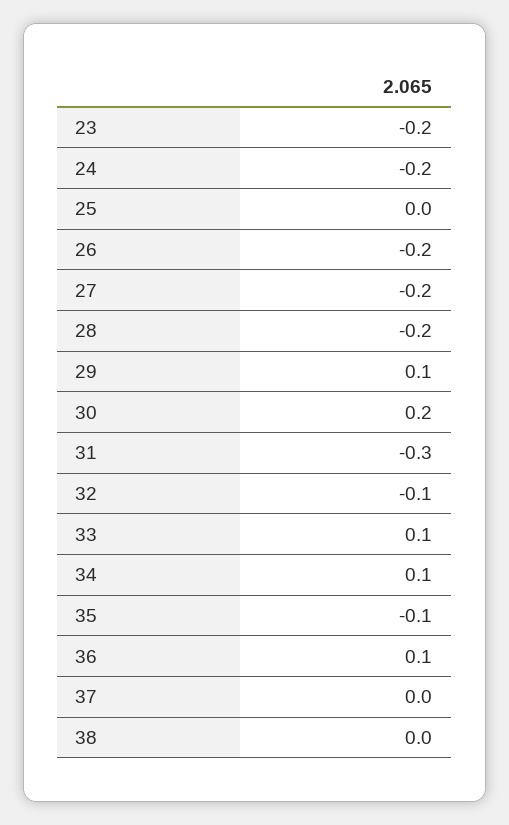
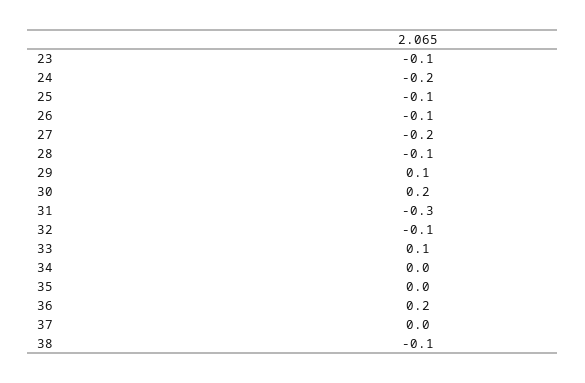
  {
-   "23": -0.2,
+   "23": -0.1,
    "24": -0.2,
-   "25": 0,
+   "25": -0.1,
-   "26": -0.2,
+   "26": -0.1,
    "27": -0.2,
-   "28": -0.2,
+   "28": -0.1,
    "29": 0.1,
    "30": 0.2,
    "31": -0.3,
    "32": -0.1,
    "33": 0.1,
-   "34": 0.1,
+   "34": 0,
-   "35": -0.1,
+   "35": 0,
-   "36": 0.1,
+   "36": 0.2,
    "37": 0,
-   "38": 0
+   "38": -0.1
  }

